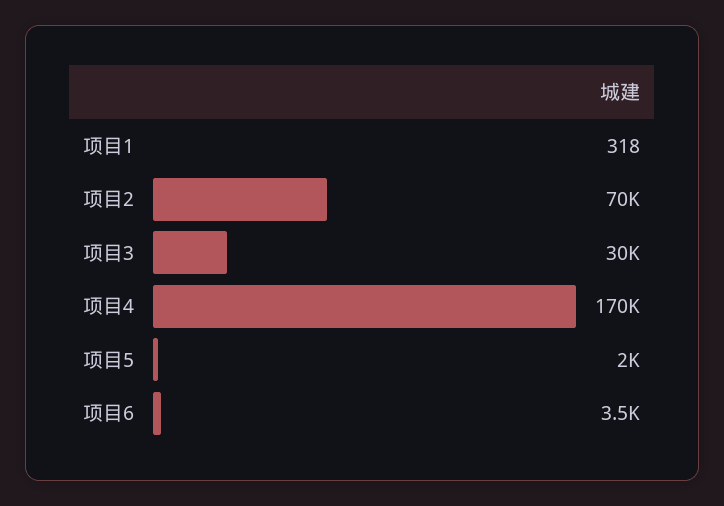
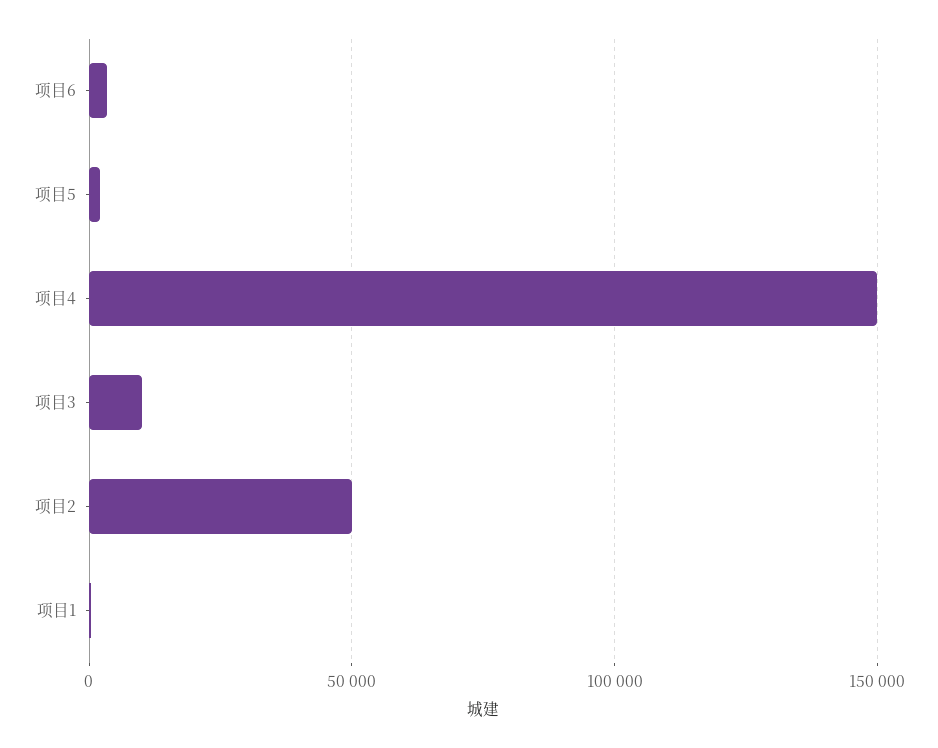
  {
    "项目1": 318,
-   "项目2": 70000,
+   "项目2": 50000,
-   "项目3": 30000,
+   "项目3": 10000,
-   "项目4": 170000,
+   "项目4": 150000,
    "项目5": 2000,
    "项目6": 3500
  }

